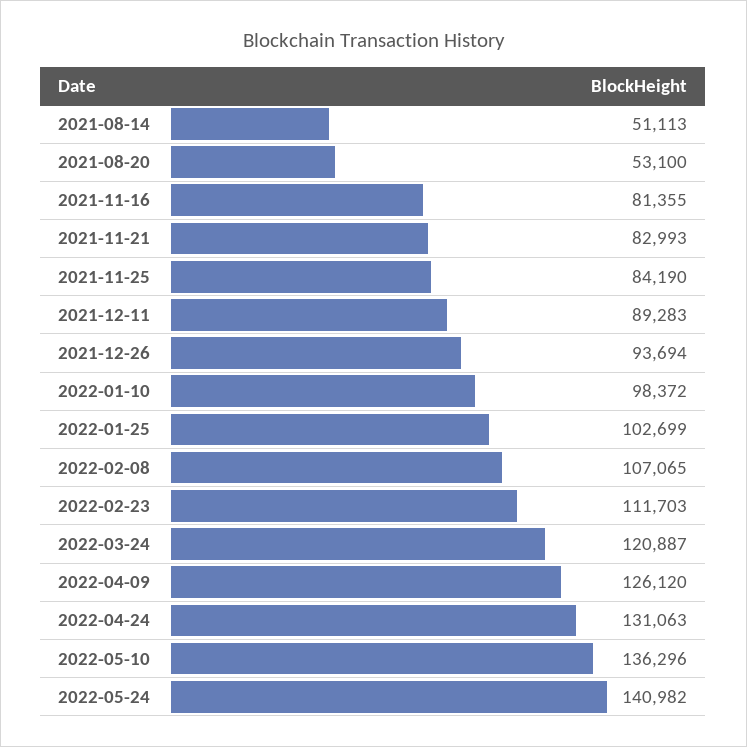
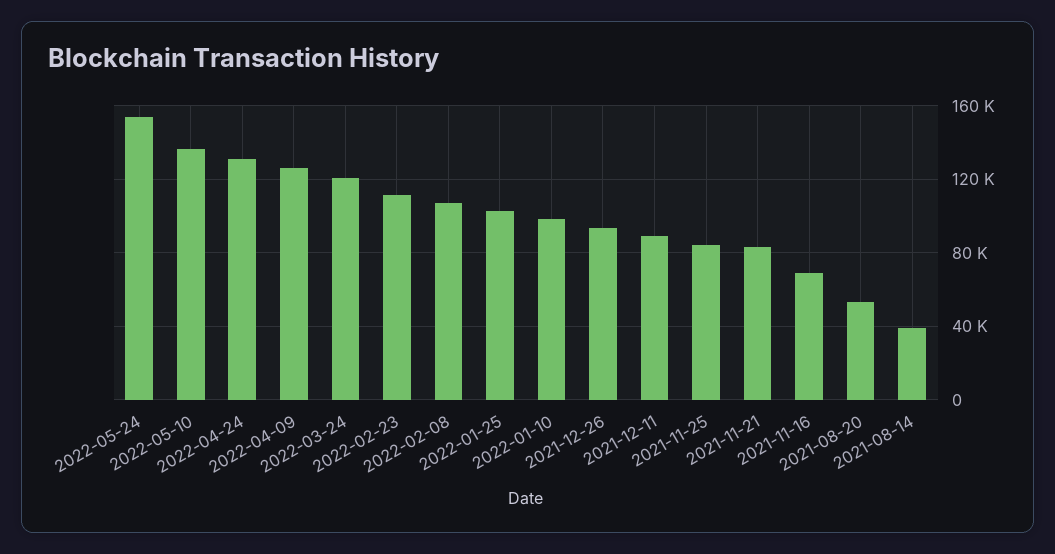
  {
-   "2021-08-14": 51113,
+   "2021-08-14": 40000,
    "2021-08-20": 53100,
-   "2021-11-16": 81355,
+   "2021-11-16": 70000,
    "2021-11-21": 82993,
    "2021-11-25": 84190,
    "2021-12-11": 89283,
    "2021-12-26": 93694,
    "2022-01-10": 98372,
    "2022-01-25": 102699,
    "2022-02-08": 107065,
    "2022-02-23": 111703,
    "2022-03-24": 120887,
    "2022-04-09": 126120,
    "2022-04-24": 131063,
    "2022-05-10": 136296,
-   "2022-05-24": 140982
+   "2022-05-24": 155000
  }

